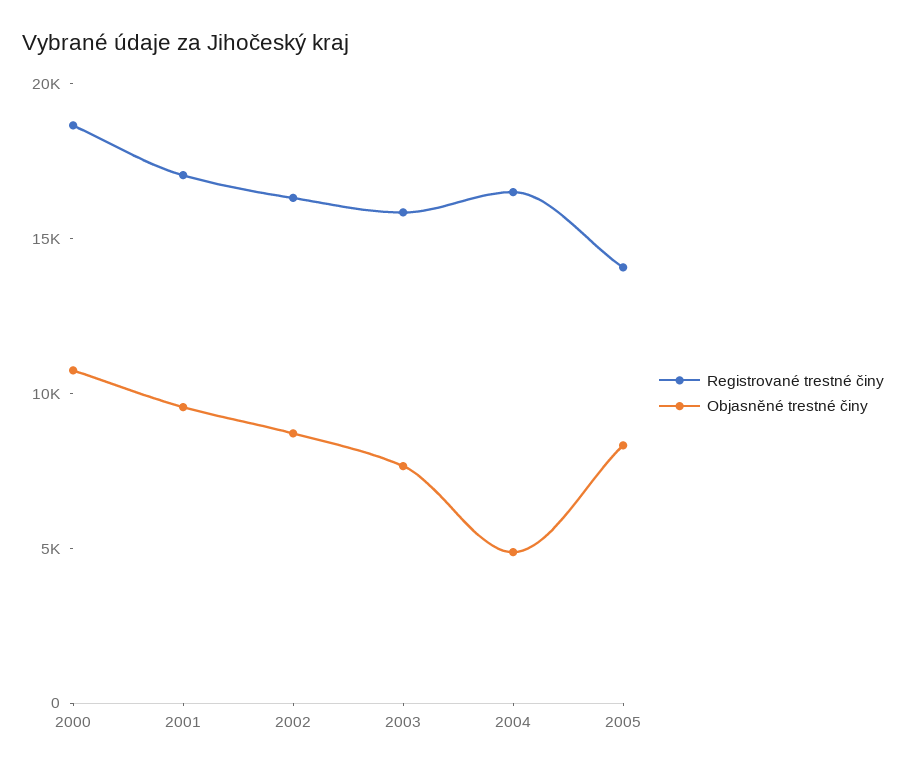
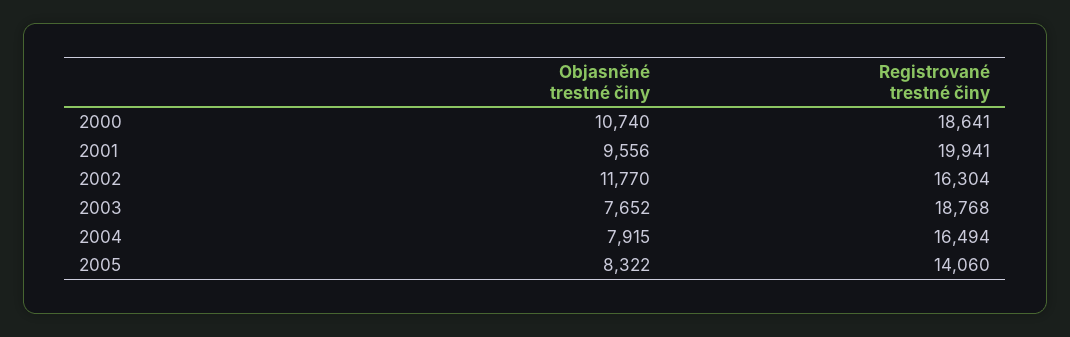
  {
    "Registrované trestné činy": {
      "2000": 18641,
-     "2001": 17000,
+     "2001": 19941,
      "2002": 16304,
-     "2003": 16000,
+     "2003": 18768,
      "2004": 16494,
      "2005": 14060
    },
    "Objasněné trestné činy": {
      "2000": 10740,
      "2001": 9556,
-     "2002": 9000,
+     "2002": 11770,
      "2003": 7652,
-     "2004": 5000,
+     "2004": 7915,
      "2005": 8322
    }
  }

